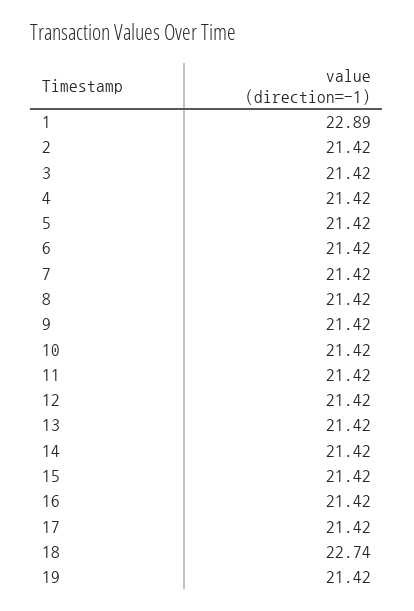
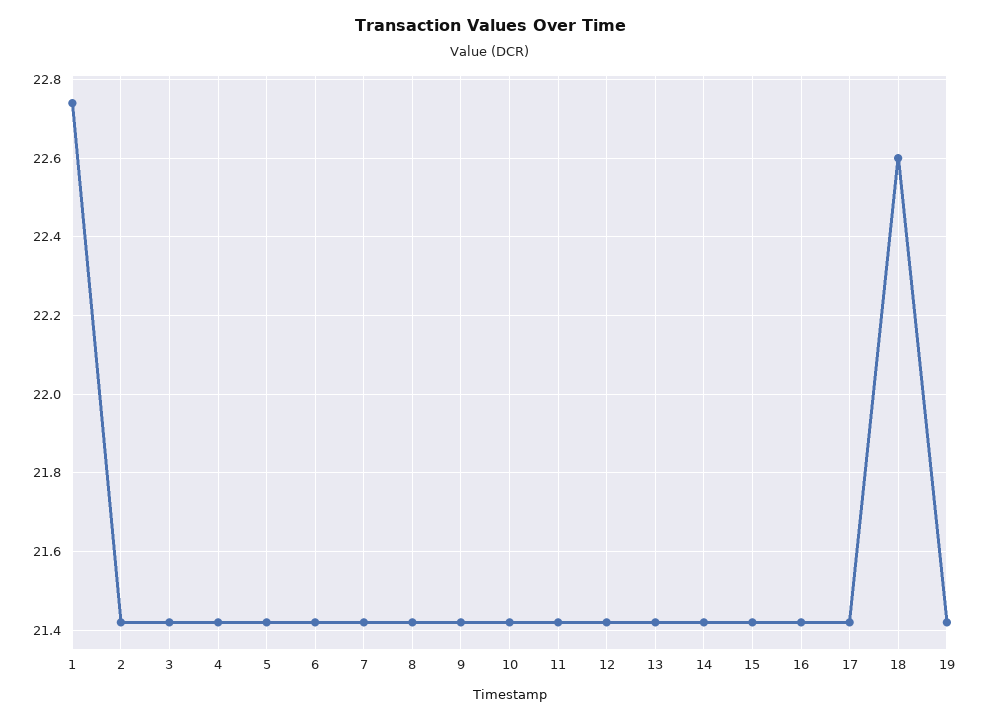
  {
-   "1": 22.89,
+   "1": 22.75,
    "2": 21.42,
    "3": 21.42,
    "4": 21.42,
    "5": 21.42,
    "6": 21.42,
    "7": 21.42,
    "8": 21.42,
    "9": 21.42,
    "10": 21.42,
    "11": 21.42,
    "12": 21.42,
    "13": 21.42,
    "14": 21.42,
    "15": 21.42,
    "16": 21.42,
    "17": 21.42,
-   "18": 22.74,
+   "18": 22.6,
    "19": 21.42
  }

